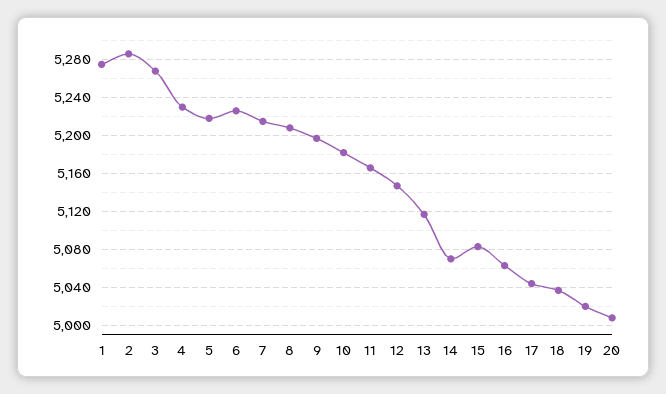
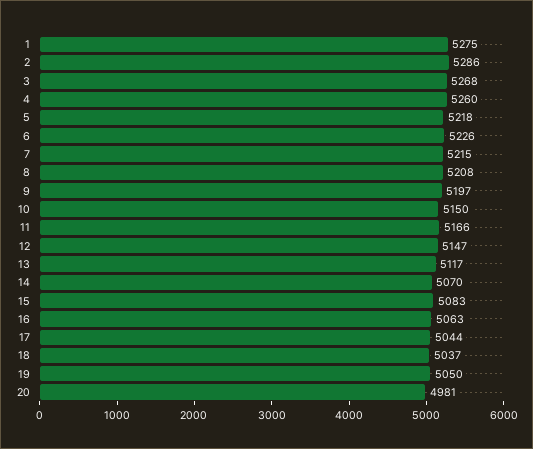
  {
    "1": 5275,
    "2": 5286,
    "3": 5268,
-   "4": 5230,
+   "4": 5260,
    "5": 5218,
    "6": 5226,
    "7": 5215,
    "8": 5208,
    "9": 5197,
-   "10": 5180,
+   "10": 5150,
    "11": 5166,
    "12": 5147,
    "13": 5117,
    "14": 5070,
    "15": 5083,
    "16": 5063,
    "17": 5044,
    "18": 5037,
-   "19": 5020,
+   "19": 5050,
-   "20": 5010
+   "20": 4981
  }

